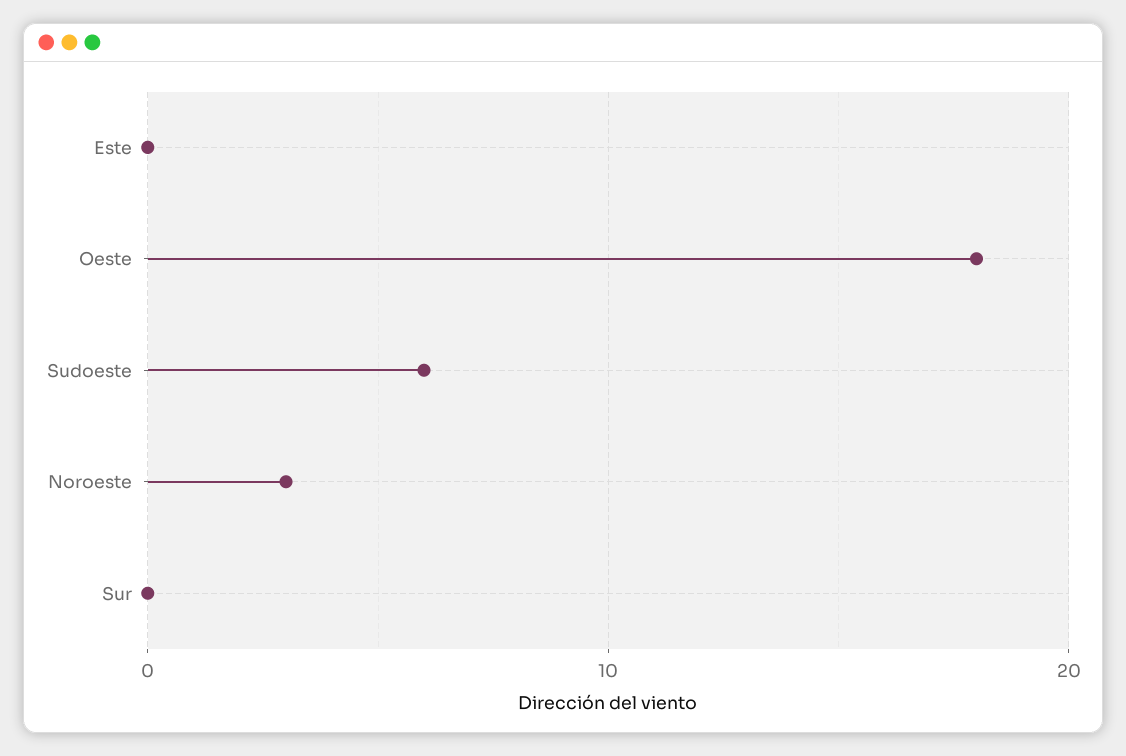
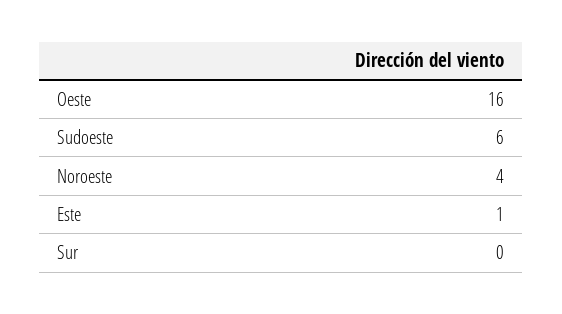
  {
-   "Este": 0,
+   "Este": 1,
-   "Oeste": 18,
+   "Oeste": 16,
    "Sudoeste": 6,
-   "Noroeste": 3,
+   "Noroeste": 4,
    "Sur": 0
  }

